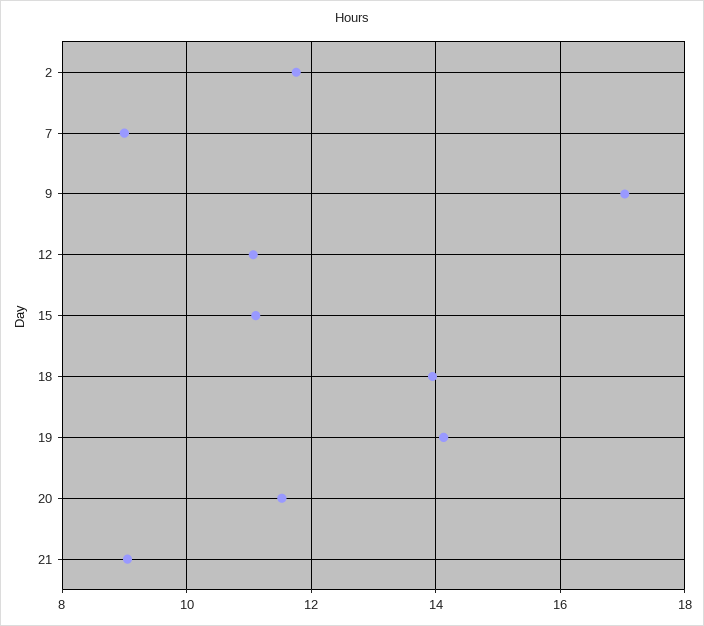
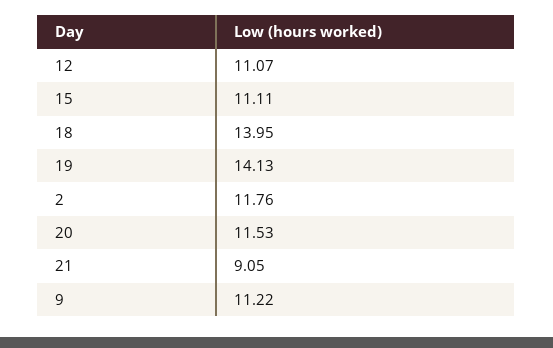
  {
    "2": 11.76,
-   "7": 9,
-   "9": 17,
+   "9": 11.22,
    "12": 11.07,
    "15": 11.11,
    "18": 13.95,
    "19": 14.13,
    "20": 11.53,
    "21": 9.05
  }

